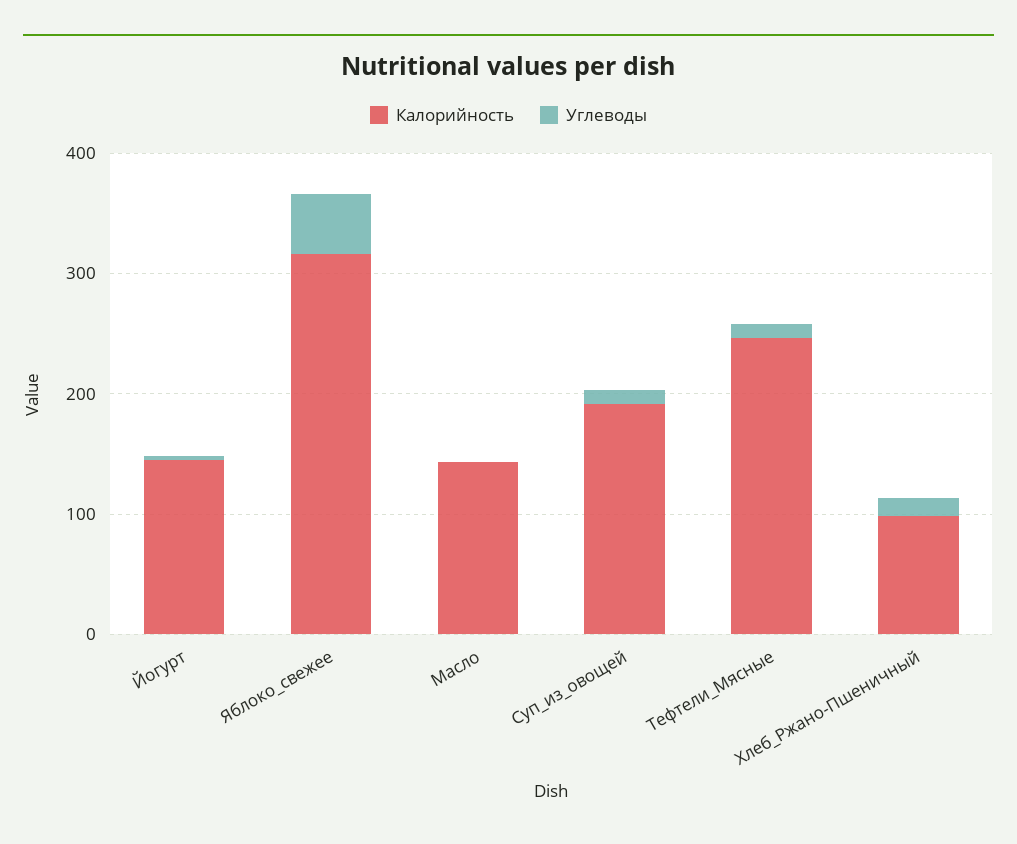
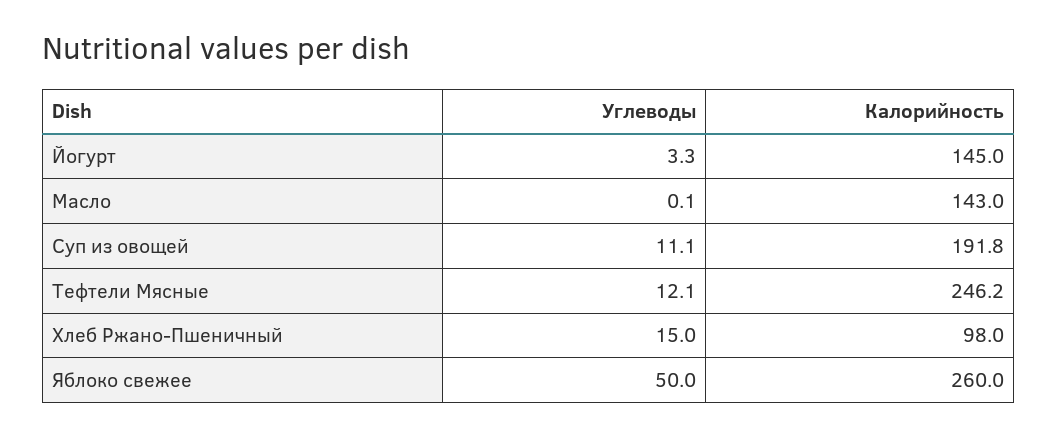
  {
    "Калорийность": {
      "Йогурт": 145,
-     "Яблоко_свежее": 320,
+     "Яблоко_свежее": 260,
      "Масло": 143,
      "Суп_из_овощей": 191.8,
      "Тефтели_Мясные": 246.2,
      "Хлеб_Ржано-Пшеничный": 98
    },
    "Углеводы": {
      "Йогурт": 3.3,
      "Яблоко_свежее": 50,
      "Масло": 0.1,
      "Суп_из_овощей": 11.1,
      "Тефтели_Мясные": 12.1,
      "Хлеб_Ржано-Пшеничный": 15
    }
  }

